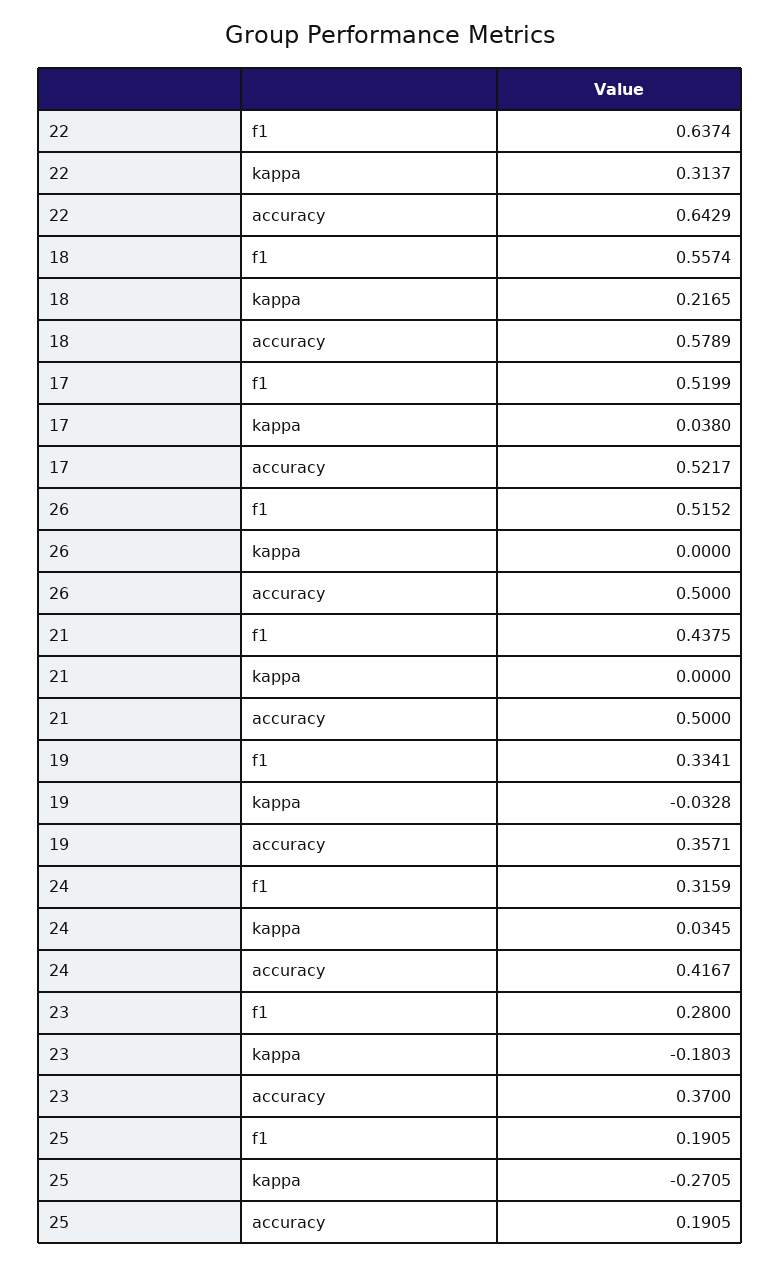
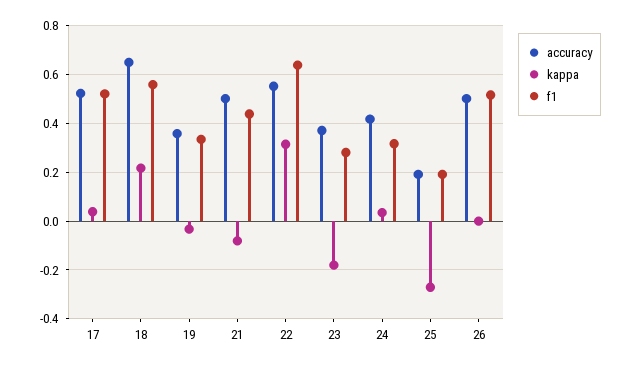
  {
    "f1": {
      "22": 0.6374,
      "18": 0.5574,
      "17": 0.5199,
      "26": 0.5152,
      "21": 0.4375,
      "19": 0.3341,
      "24": 0.3159,
      "23": 0.28,
      "25": 0.1905
    },
    "kappa": {
      "22": 0.3137,
      "18": 0.2165,
      "17": 0.038,
      "26": 0,
-     "21": 0,
+     "21": -0.075,
      "19": -0.0328,
      "24": 0.0345,
      "23": -0.1803,
      "25": -0.2705
    },
    "accuracy": {
-     "22": 0.6429,
+     "22": 0.55,
-     "18": 0.5789,
+     "18": 0.65,
      "17": 0.5217,
      "26": 0.5,
      "21": 0.5,
      "19": 0.3571,
      "24": 0.4167,
      "23": 0.37,
      "25": 0.1905
    }
  }

